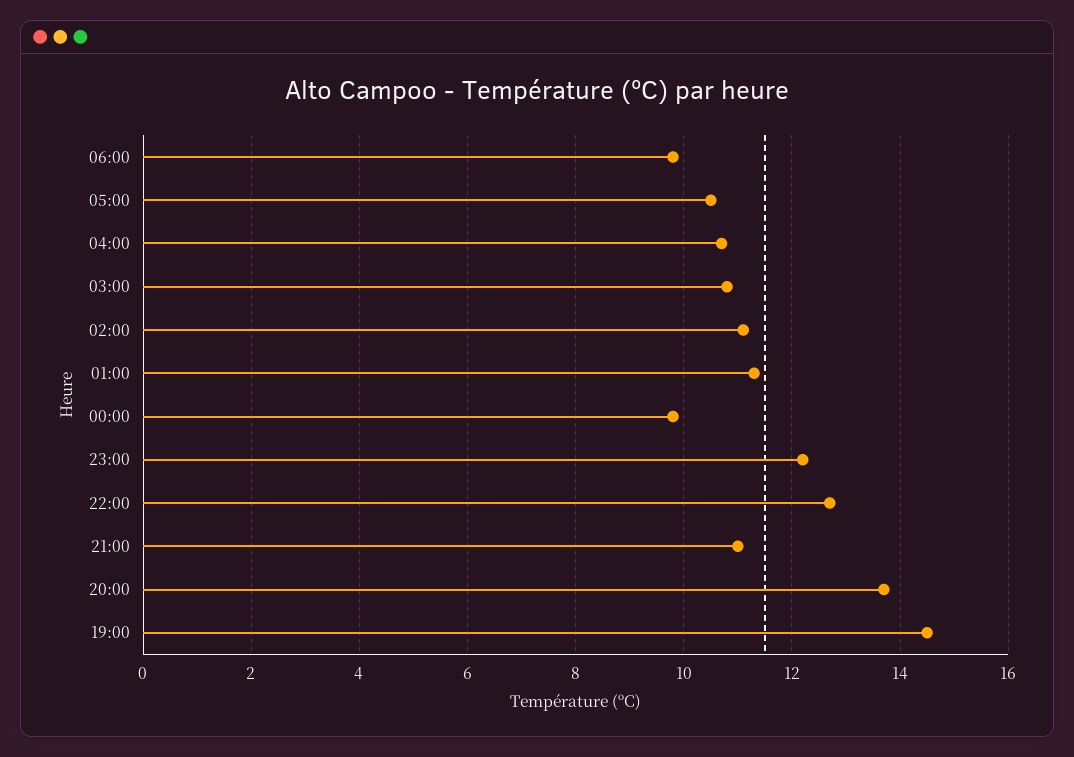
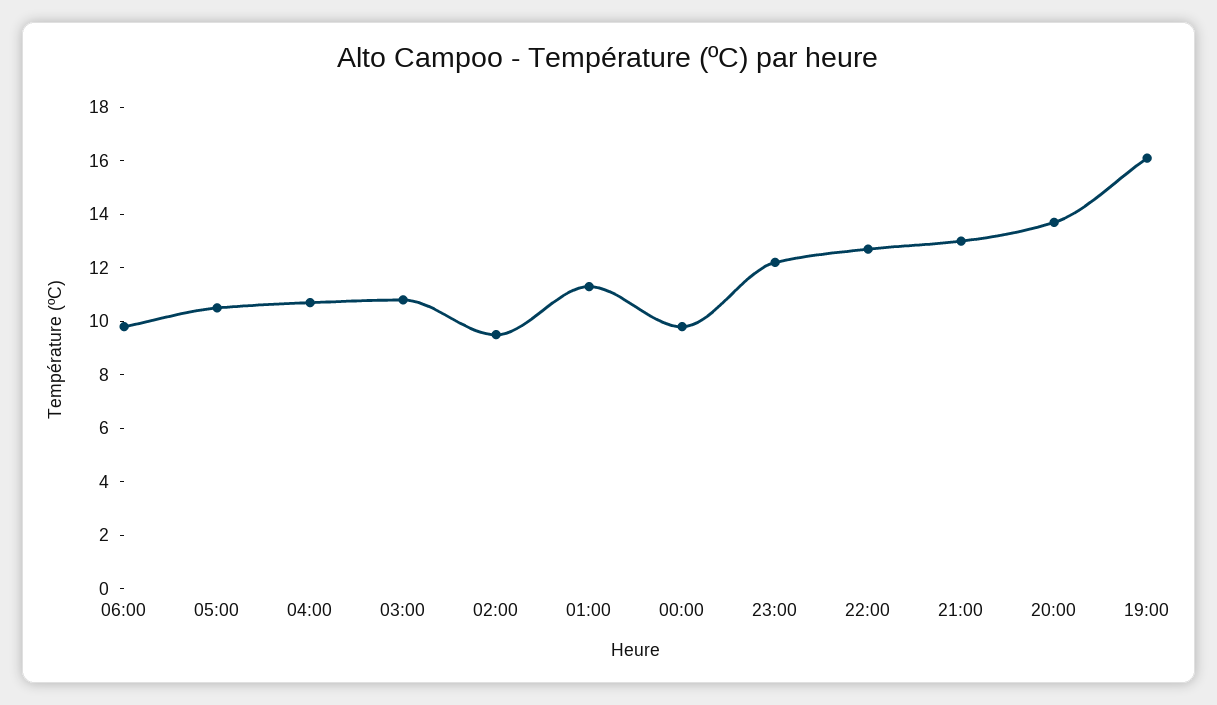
  {
    "06:00": 10,
    "05:00": 10.5,
    "04:00": 10.5,
    "03:00": 11,
-   "02:00": 11,
+   "02:00": 9.5,
    "01:00": 11.5,
    "00:00": 10,
    "23:00": 12,
    "22:00": 12.5,
-   "21:00": 11,
+   "21:00": 13,
    "20:00": 13.5,
-   "19:00": 14.5
+   "19:00": 16
  }

